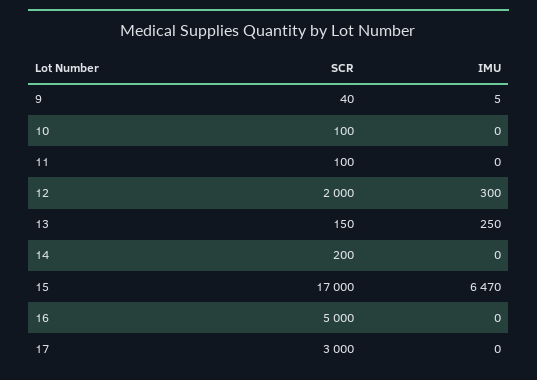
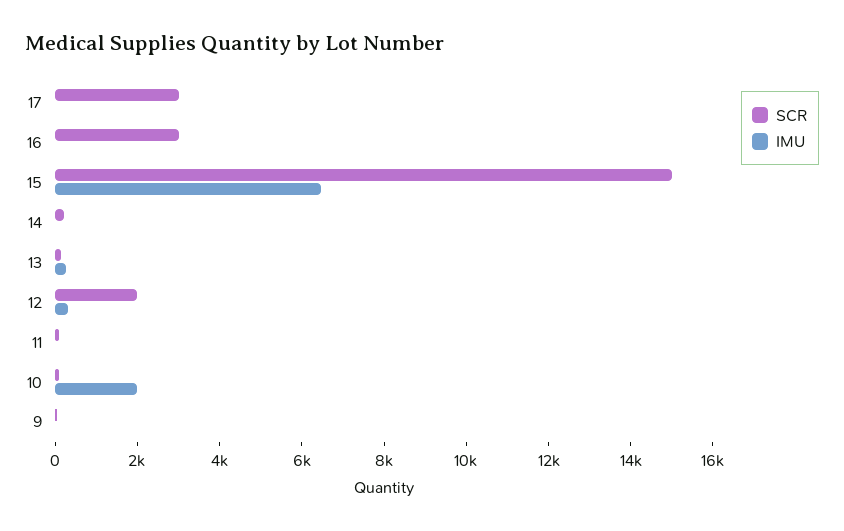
  {
    "SCR": {
      "9": 40,
      "10": 100,
      "11": 100,
      "12": 2000,
      "13": 150,
      "14": 200,
-     "15": 17000,
+     "15": 15000,
-     "16": 5000,
+     "16": 3000,
      "17": 3000
    },
    "IMU": {
      "9": 5,
-     "10": 0,
+     "10": 2000,
      "11": 0,
      "12": 300,
      "13": 250,
      "14": 0,
      "15": 6470,
      "16": 0,
      "17": 0
    }
  }

